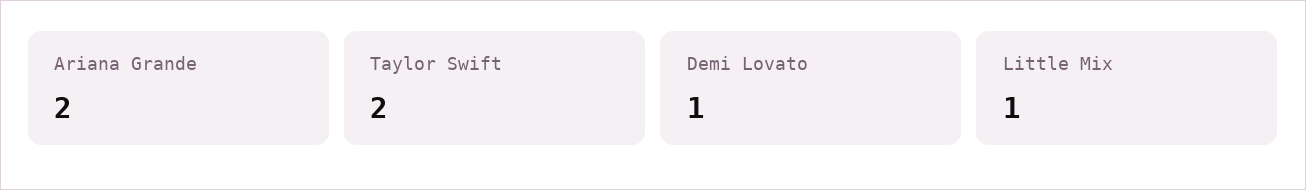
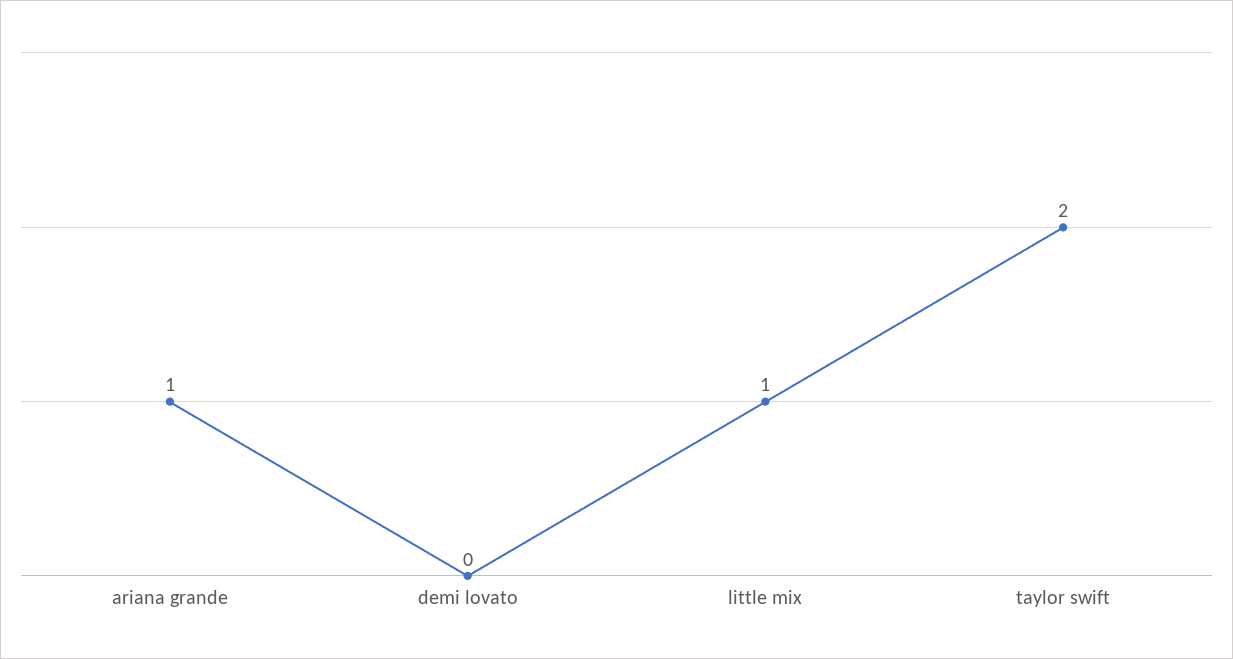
  {
-   "Ariana Grande": 2,
+   "Ariana Grande": 1,
    "Taylor Swift": 2,
-   "Demi Lovato": 1,
+   "Demi Lovato": 0,
    "Little Mix": 1
  }

